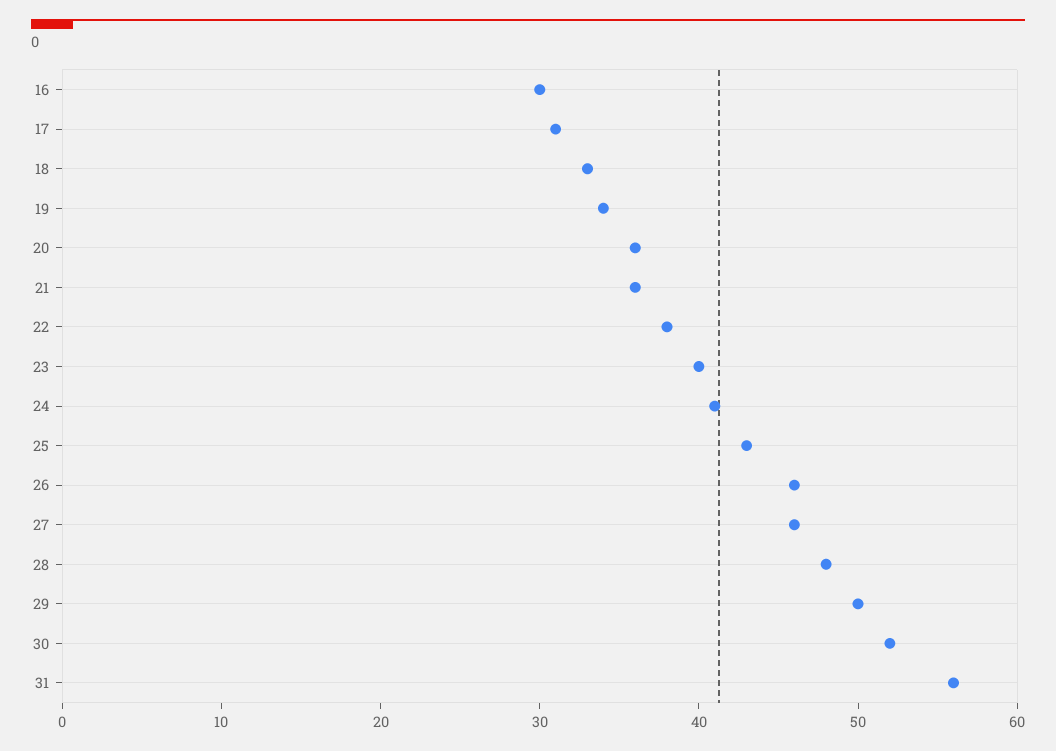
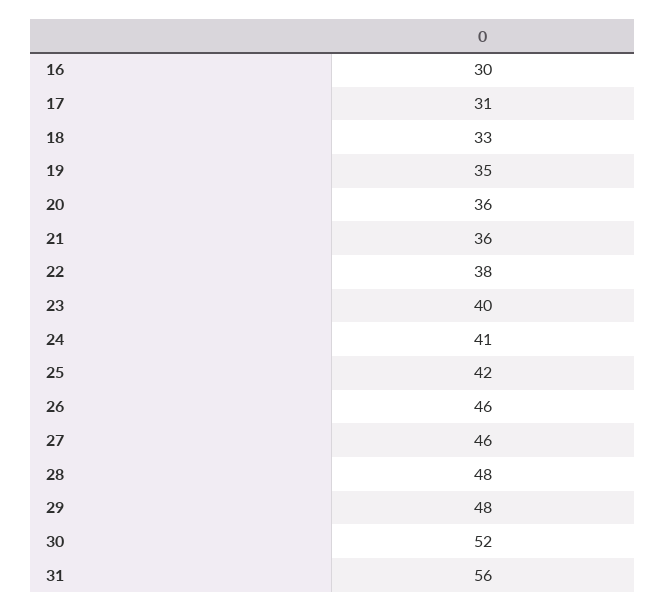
  {
    "16": 30,
    "17": 31,
    "18": 33,
-   "19": 34,
+   "19": 35,
    "20": 36,
    "21": 36,
    "22": 38,
    "23": 40,
    "24": 41,
-   "25": 43,
+   "25": 42,
    "26": 46,
    "27": 46,
    "28": 48,
-   "29": 50,
+   "29": 48,
    "30": 52,
    "31": 56
  }

